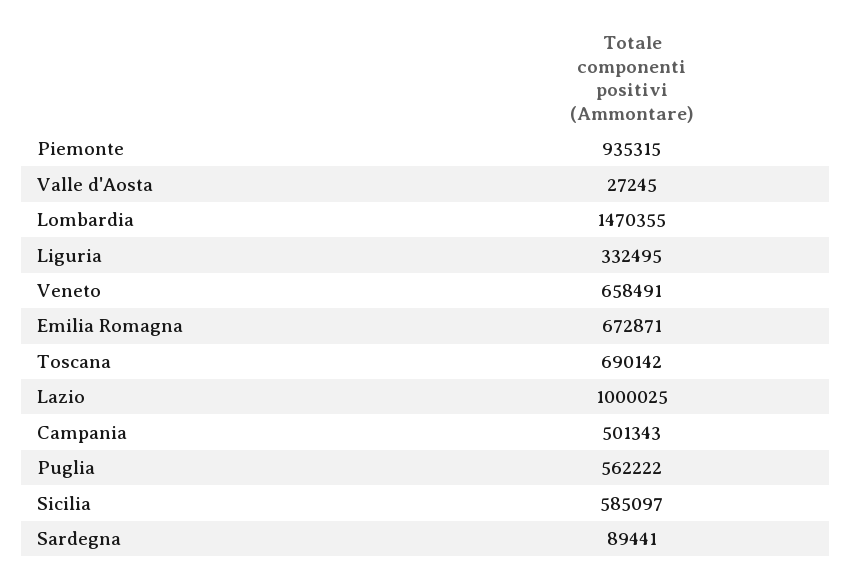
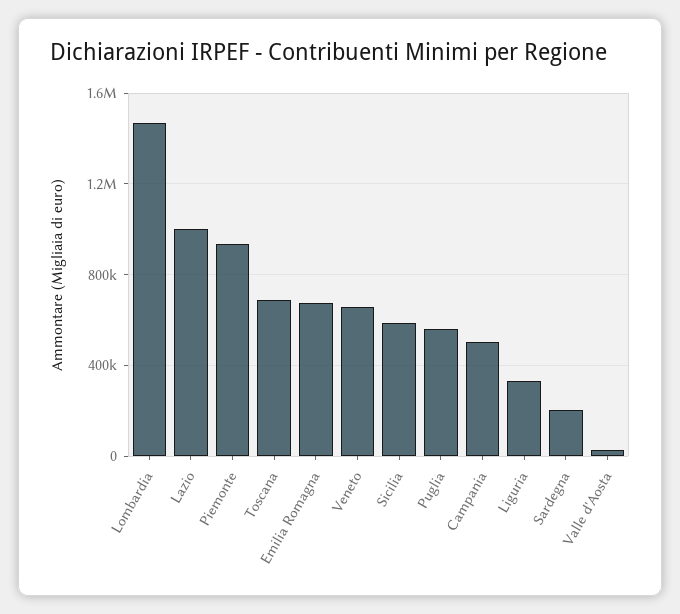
  {
    "Piemonte": 935315,
    "Valle d'Aosta": 27245,
    "Lombardia": 1470355,
    "Liguria": 332495,
    "Veneto": 658491,
    "Emilia Romagna": 672871,
    "Toscana": 690142,
    "Lazio": 1000025,
    "Campania": 501343,
    "Puglia": 562222,
    "Sicilia": 585097,
-   "Sardegna": 89441
+   "Sardegna": 200000
  }

